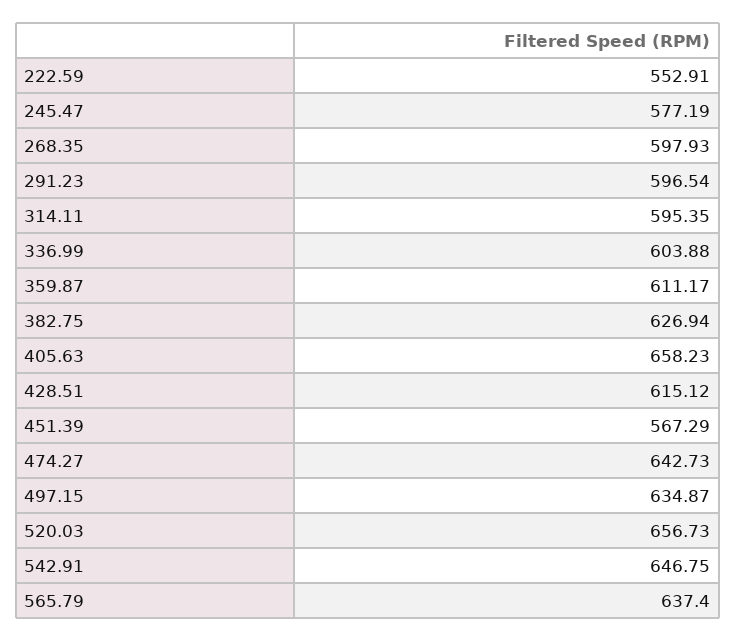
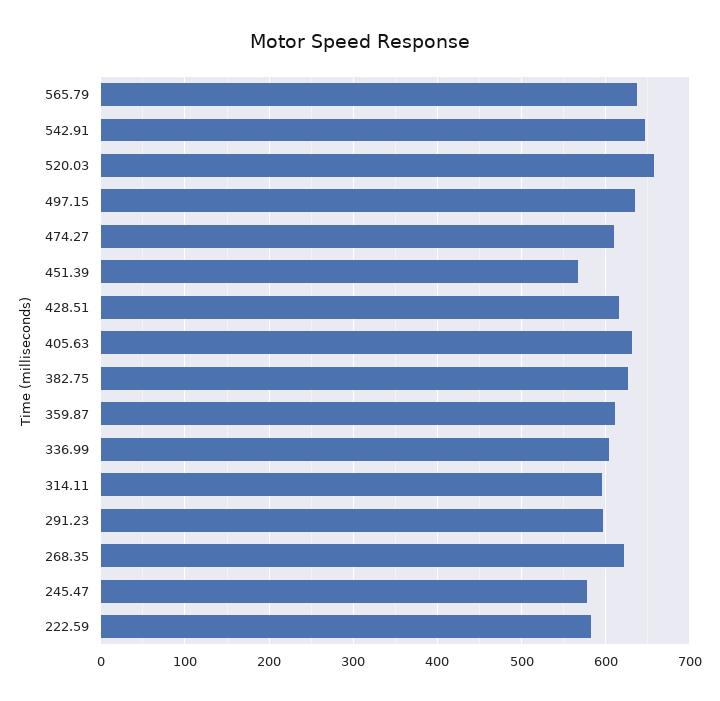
  {
-   "222.59": 552.91,
+   "222.59": 580,
    "245.47": 577.19,
-   "268.35": 597.93,
+   "268.35": 620,
    "291.23": 596.54,
    "314.11": 595.35,
    "336.99": 603.88,
    "359.87": 611.17,
    "382.75": 626.94,
-   "405.63": 658.23,
+   "405.63": 630,
    "428.51": 615.12,
    "451.39": 567.29,
-   "474.27": 642.73,
+   "474.27": 610,
    "497.15": 634.87,
    "520.03": 656.73,
    "542.91": 646.75,
    "565.79": 637.4
  }

